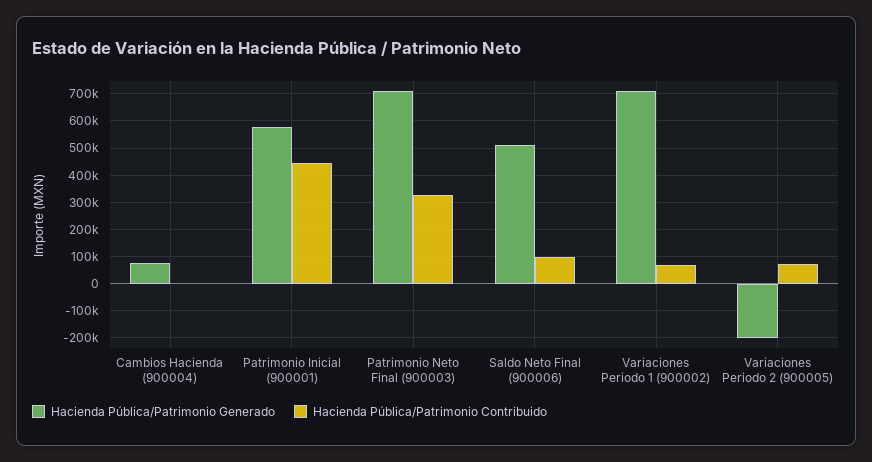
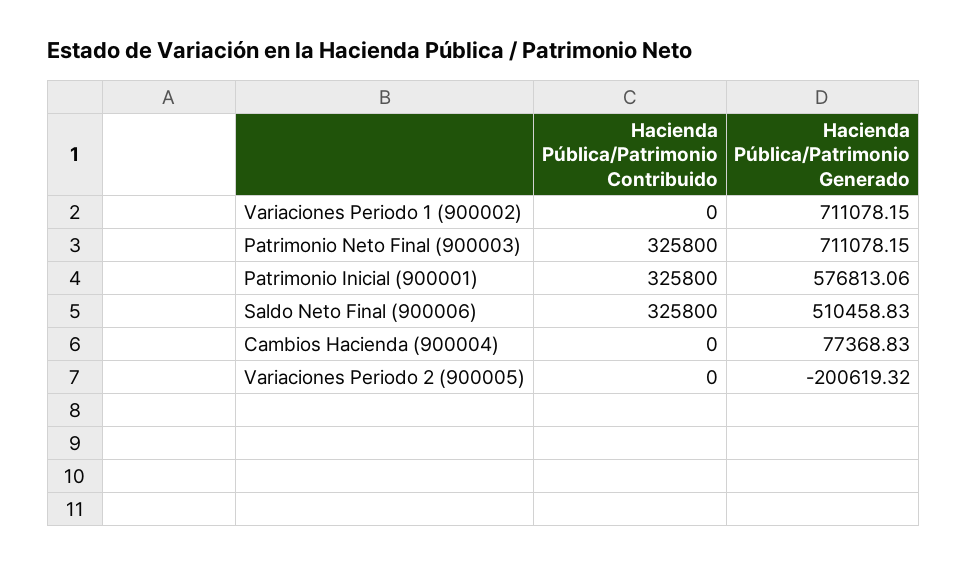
  {
    "Hacienda Pública/Patrimonio Generado": {
      "Cambios Hacienda (900004)": 77368.83,
      "Patrimonio Inicial (900001)": 576813.06,
      "Patrimonio Neto Final (900003)": 711078.15,
      "Saldo Neto Final (900006)": 510458.83,
      "Variaciones Periodo 1 (900002)": 711078.15,
      "Variaciones Periodo 2 (900005)": -200619.32
    },
    "Hacienda Pública/Patrimonio Contribuido": {
      "Cambios Hacienda (900004)": 0,
-     "Patrimonio Inicial (900001)": 450000,
+     "Patrimonio Inicial (900001)": 325800,
      "Patrimonio Neto Final (900003)": 325800,
-     "Saldo Neto Final (900006)": 100000,
+     "Saldo Neto Final (900006)": 325800,
-     "Variaciones Periodo 1 (900002)": 75000,
+     "Variaciones Periodo 1 (900002)": 0,
-     "Variaciones Periodo 2 (900005)": 75000
+     "Variaciones Periodo 2 (900005)": 0
    }
  }

